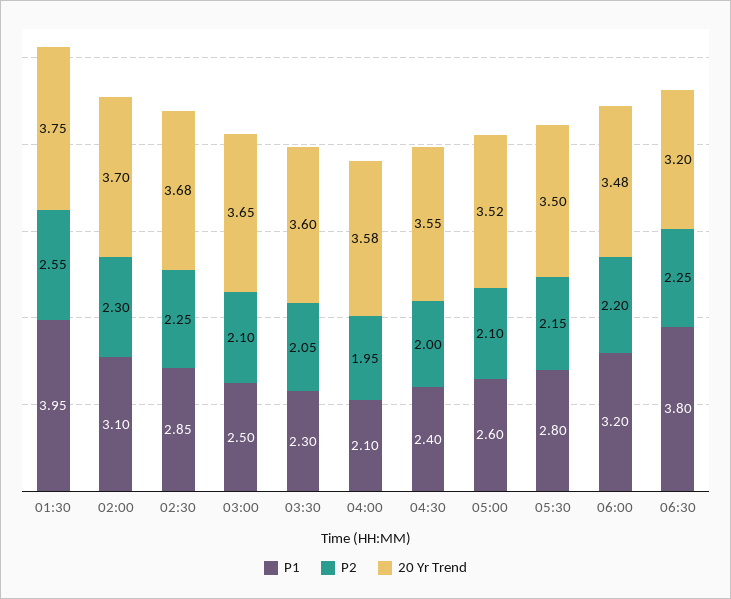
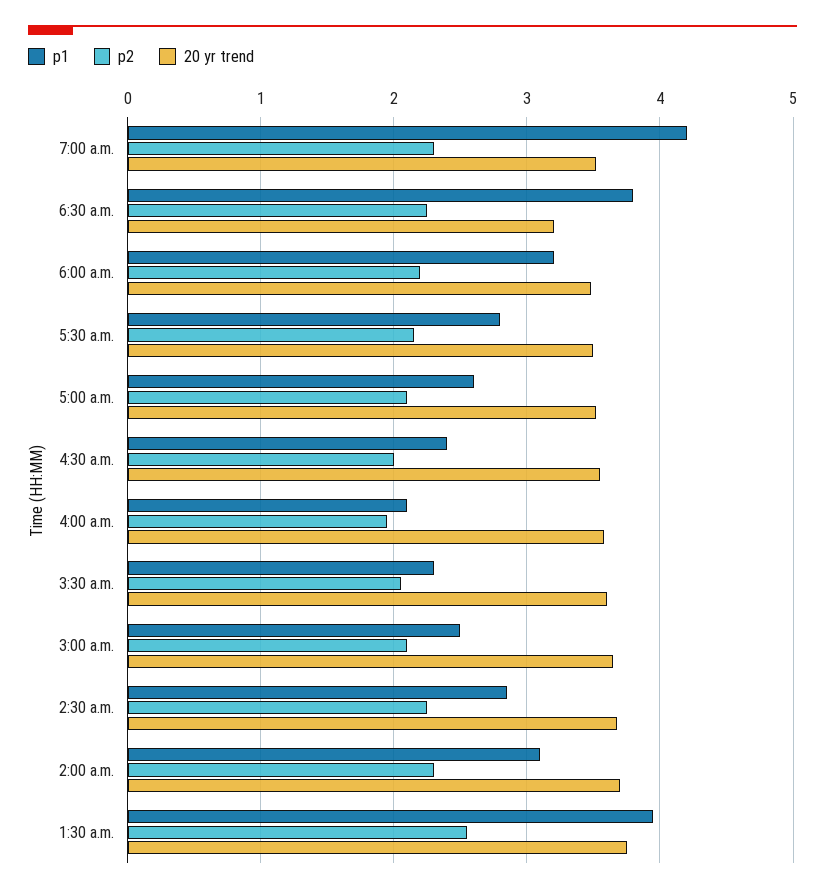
  {
    "P1": {
      "01:30": 3.95,
      "02:00": 3.1,
      "02:30": 2.85,
      "03:00": 2.5,
      "03:30": 2.3,
      "04:00": 2.1,
      "04:30": 2.4,
      "05:00": 2.6,
      "05:30": 2.8,
      "06:00": 3.2,
-     "06:30": 3.8
+     "06:30": 3.8,
+     "7:00 a.m.": 4.2
    },
    "P2": {
      "01:30": 2.55,
      "02:00": 2.3,
      "02:30": 2.25,
      "03:00": 2.1,
      "03:30": 2.05,
      "04:00": 1.95,
      "04:30": 2,
      "05:00": 2.1,
      "05:30": 2.15,
      "06:00": 2.2,
-     "06:30": 2.25
+     "06:30": 2.25,
+     "7:00 a.m.": 2.3
    },
    "20 Yr Trend": {
      "01:30": 3.75,
      "02:00": 3.7,
      "02:30": 3.68,
      "03:00": 3.65,
      "03:30": 3.6,
      "04:00": 3.58,
      "04:30": 3.55,
      "05:00": 3.52,
      "05:30": 3.5,
      "06:00": 3.48,
-     "06:30": 3.2
+     "06:30": 3.2,
+     "7:00 a.m.": 3.5
    }
  }

